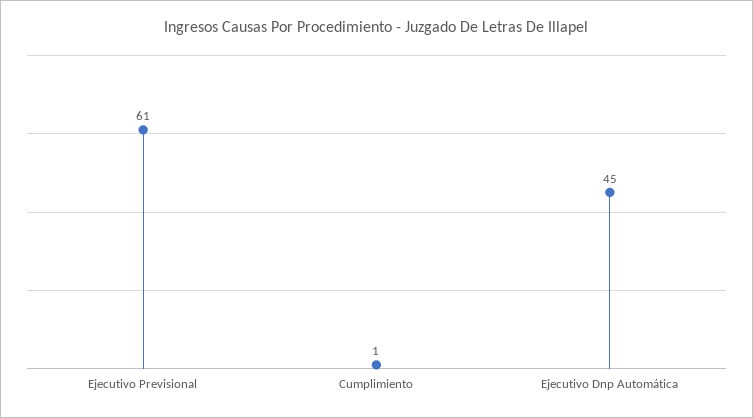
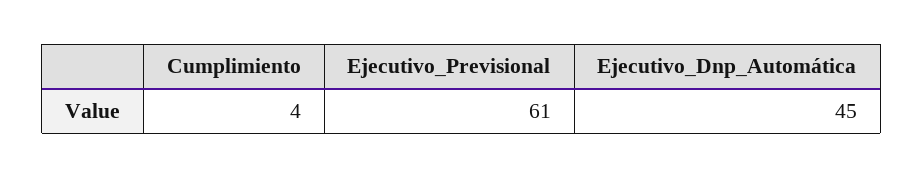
  {
    "Ejecutivo Previsional": 61,
-   "Cumplimiento": 1,
+   "Cumplimiento": 4,
    "Ejecutivo Dnp Automática": 45
  }

